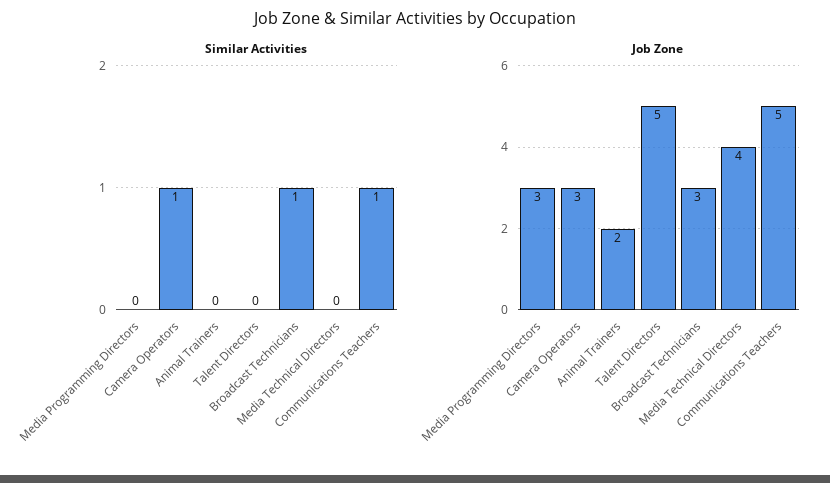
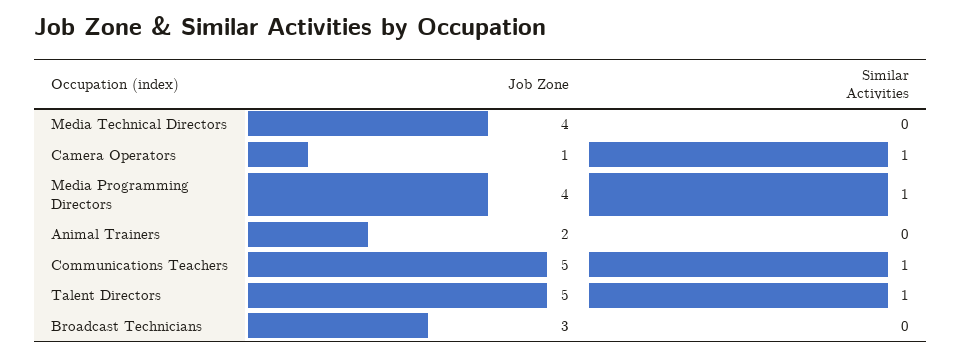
  {
    "Similar Activities": {
-     "Media Programming Directors": 0,
+     "Media Programming Directors": 1,
      "Camera Operators": 1,
      "Animal Trainers": 0,
-     "Talent Directors": 0,
+     "Talent Directors": 1,
-     "Broadcast Technicians": 1,
+     "Broadcast Technicians": 0,
      "Media Technical Directors": 0,
      "Communications Teachers": 1
    },
    "Job Zone": {
-     "Media Programming Directors": 3,
+     "Media Programming Directors": 4,
-     "Camera Operators": 3,
+     "Camera Operators": 1,
      "Animal Trainers": 2,
      "Talent Directors": 5,
      "Broadcast Technicians": 3,
      "Media Technical Directors": 4,
      "Communications Teachers": 5
    }
  }

